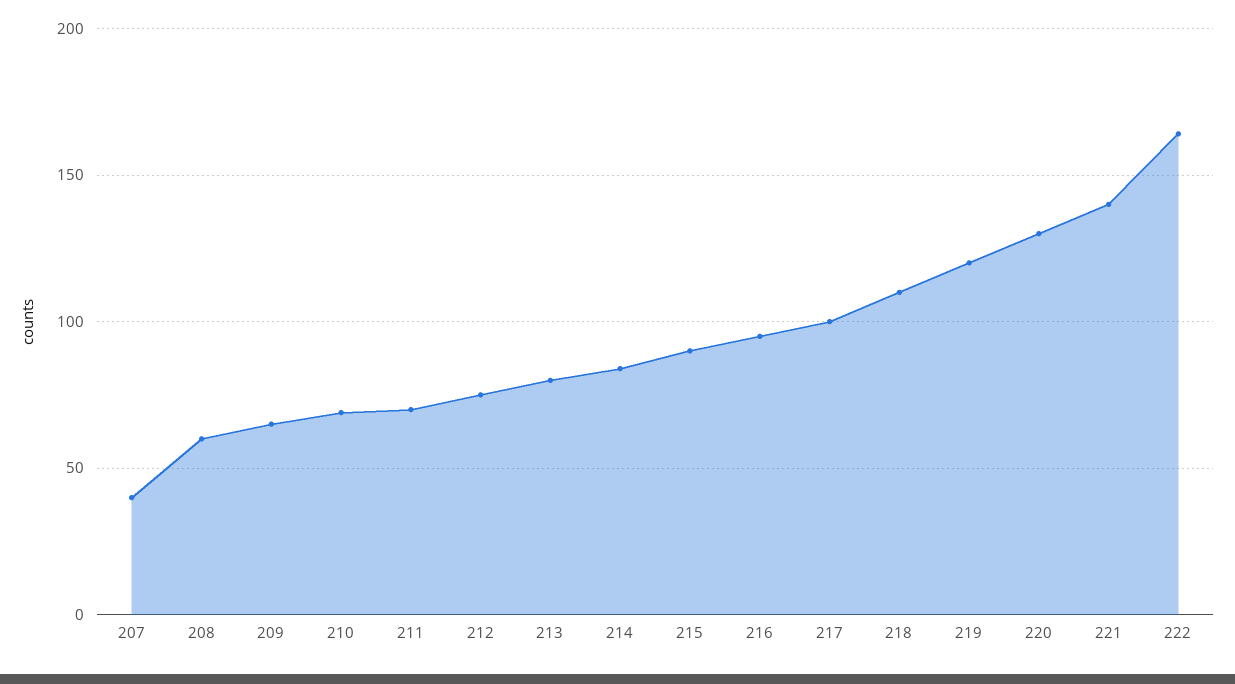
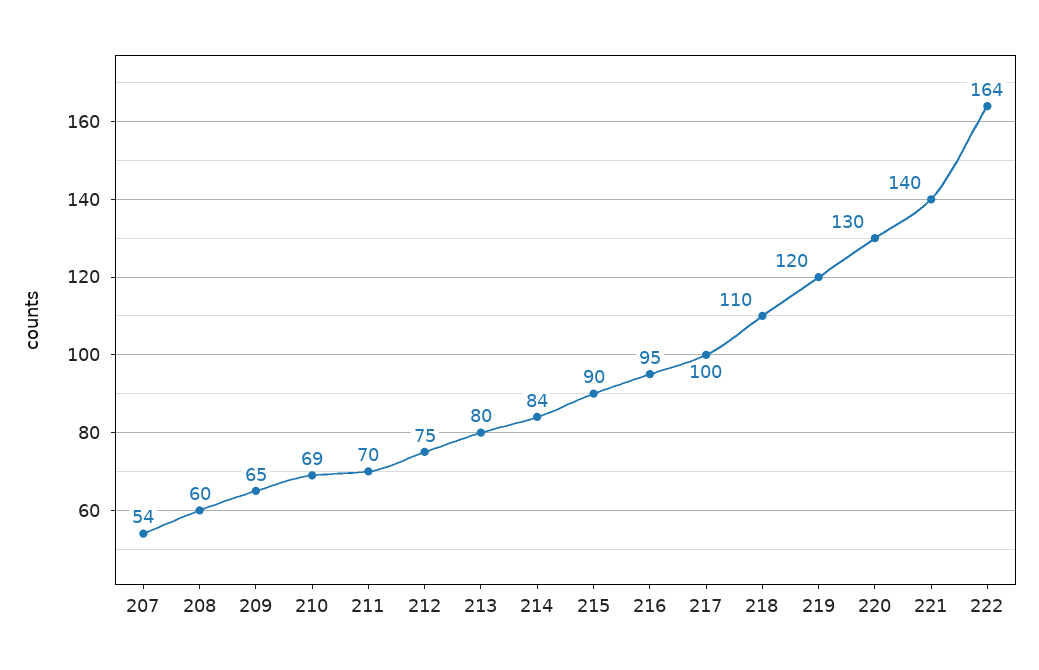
  {
-   "207": 40,
+   "207": 54,
    "208": 60,
    "209": 65,
    "210": 69,
    "211": 70,
    "212": 75,
    "213": 80,
    "214": 84,
    "215": 90,
    "216": 95,
    "217": 100,
    "218": 110,
    "219": 120,
    "220": 130,
    "221": 140,
    "222": 164
  }

